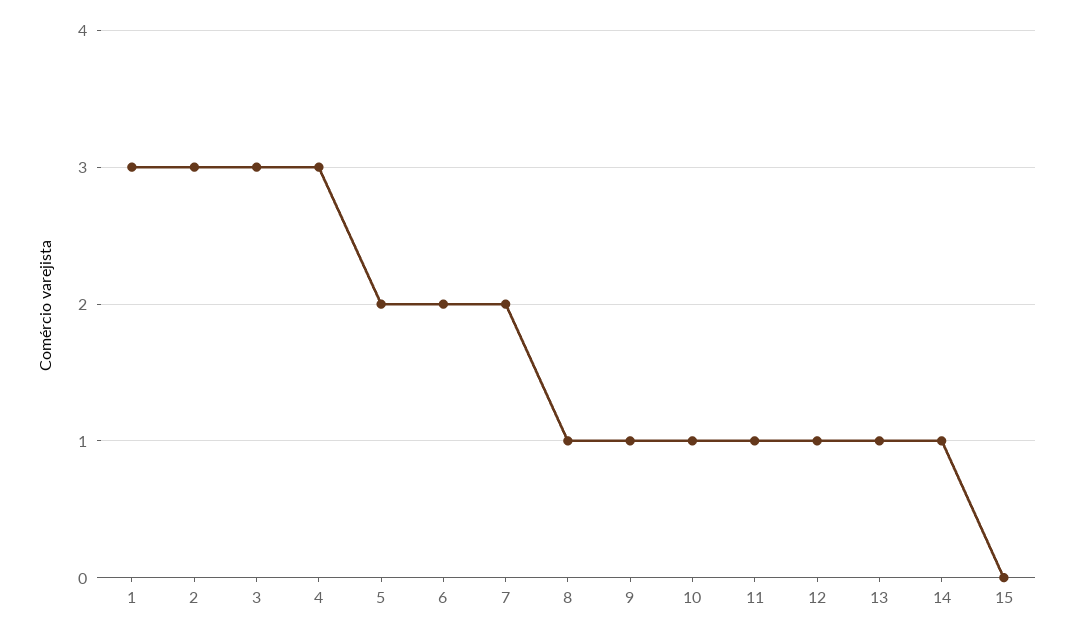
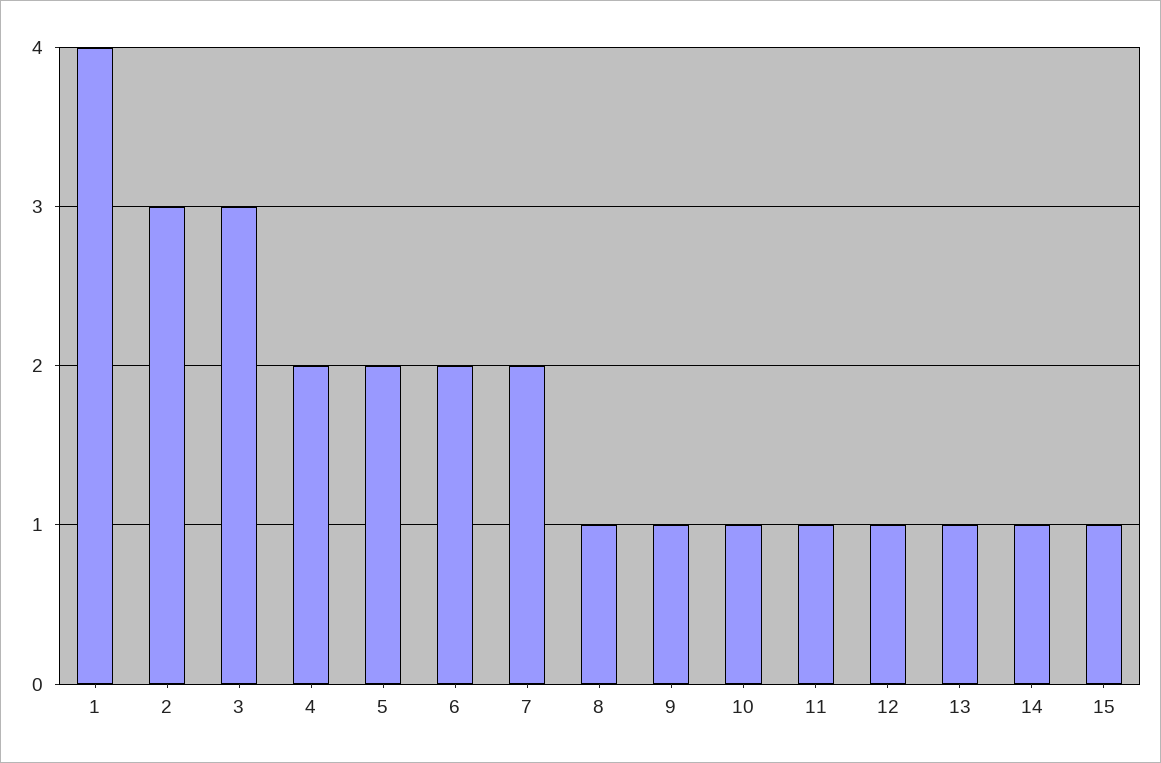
  {
-   "1": 3,
+   "1": 4,
    "2": 3,
    "3": 3,
-   "4": 3,
+   "4": 2,
    "5": 2,
    "6": 2,
    "7": 2,
    "8": 1,
    "9": 1,
    "10": 1,
    "11": 1,
    "12": 1,
    "13": 1,
    "14": 1,
-   "15": 0
+   "15": 1
  }

